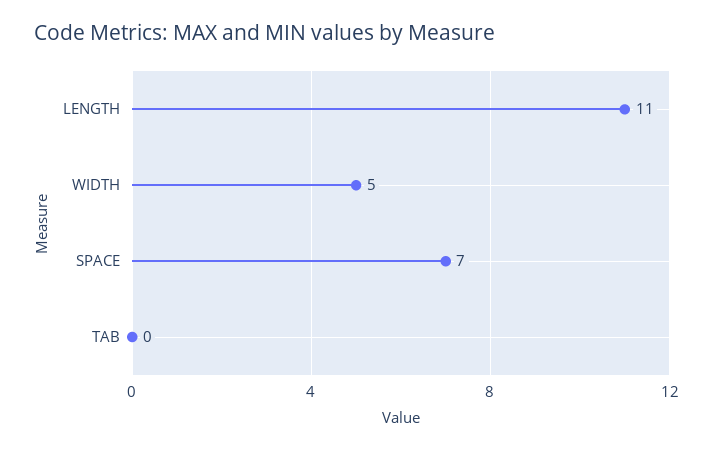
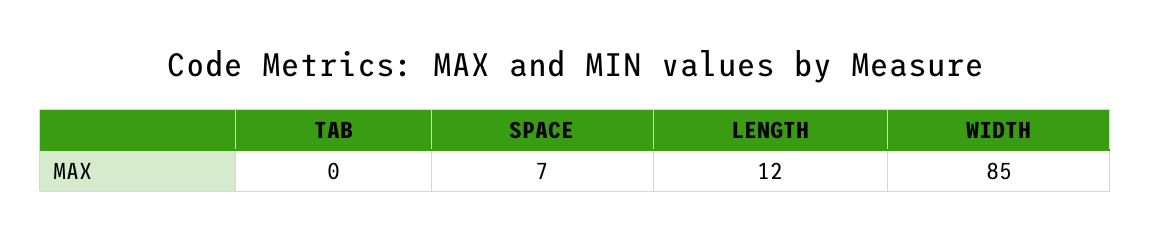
  {
-   "LENGTH": 11,
+   "LENGTH": 12,
-   "WIDTH": 5,
+   "WIDTH": 85,
    "SPACE": 7,
    "TAB": 0
  }

